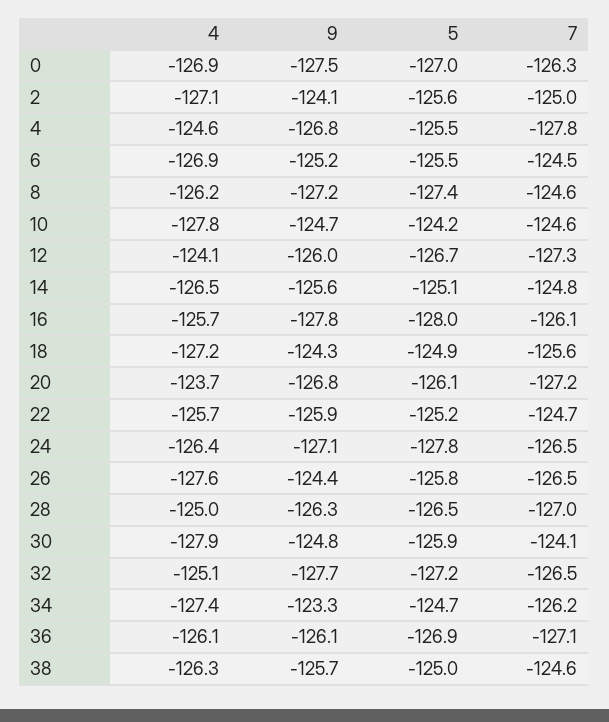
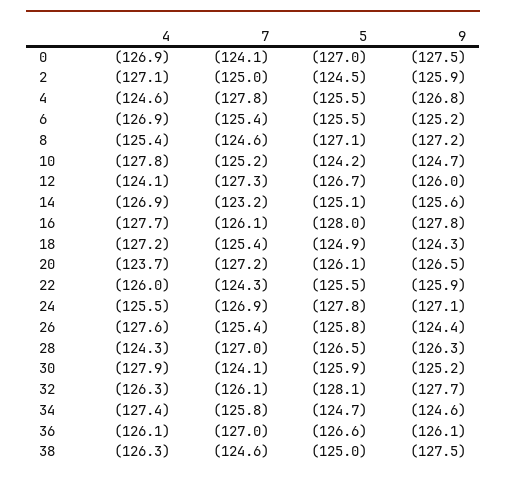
  {
    "4": {
      "0": -126.9,
      "2": -127.1,
      "4": -124.6,
      "6": -126.9,
-     "8": -126.2,
+     "8": -125.4,
      "10": -127.8,
      "12": -124.1,
-     "14": -126.5,
+     "14": -126.9,
-     "16": -125.7,
+     "16": -127.7,
      "18": -127.2,
      "20": -123.7,
-     "22": -125.7,
+     "22": -126,
-     "24": -126.4,
+     "24": -125.5,
      "26": -127.6,
-     "28": -125,
+     "28": -124.3,
      "30": -127.9,
-     "32": -125.1,
+     "32": -126.3,
      "34": -127.4,
      "36": -126.1,
      "38": -126.3
    },
    "9": {
      "0": -127.5,
-     "2": -124.1,
+     "2": -125.9,
      "4": -126.8,
      "6": -125.2,
      "8": -127.2,
      "10": -124.7,
      "12": -126,
      "14": -125.6,
      "16": -127.8,
      "18": -124.3,
-     "20": -126.8,
+     "20": -126.5,
      "22": -125.9,
      "24": -127.1,
      "26": -124.4,
      "28": -126.3,
-     "30": -124.8,
+     "30": -125.2,
      "32": -127.7,
-     "34": -123.3,
+     "34": -124.6,
      "36": -126.1,
-     "38": -125.7
+     "38": -127.5
    },
    "5": {
      "0": -127,
-     "2": -125.6,
+     "2": -124.5,
      "4": -125.5,
      "6": -125.5,
-     "8": -127.4,
+     "8": -127.1,
      "10": -124.2,
      "12": -126.7,
      "14": -125.1,
      "16": -128,
      "18": -124.9,
      "20": -126.1,
-     "22": -125.2,
+     "22": -125.5,
      "24": -127.8,
      "26": -125.8,
      "28": -126.5,
      "30": -125.9,
-     "32": -127.2,
+     "32": -128.1,
      "34": -124.7,
-     "36": -126.9,
+     "36": -126.6,
      "38": -125
    },
    "7": {
-     "0": -126.3,
+     "0": -124.1,
      "2": -125,
      "4": -127.8,
-     "6": -124.5,
+     "6": -125.4,
      "8": -124.6,
-     "10": -124.6,
+     "10": -125.2,
      "12": -127.3,
-     "14": -124.8,
+     "14": -123.2,
      "16": -126.1,
-     "18": -125.6,
+     "18": -125.4,
      "20": -127.2,
-     "22": -124.7,
+     "22": -124.3,
-     "24": -126.5,
+     "24": -126.9,
-     "26": -126.5,
+     "26": -125.4,
      "28": -127,
      "30": -124.1,
-     "32": -126.5,
+     "32": -126.1,
-     "34": -126.2,
+     "34": -125.8,
-     "36": -127.1,
+     "36": -127,
      "38": -124.6
    }
  }

